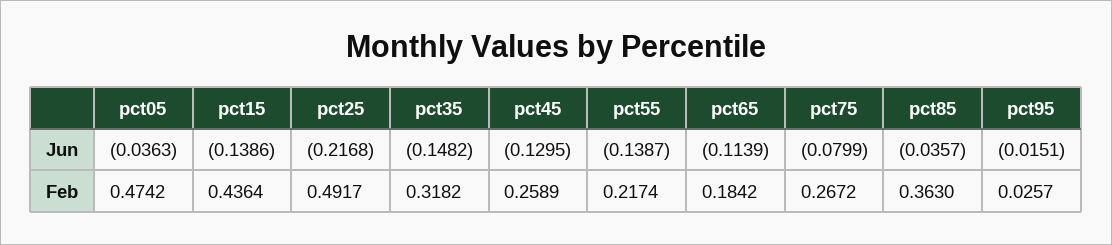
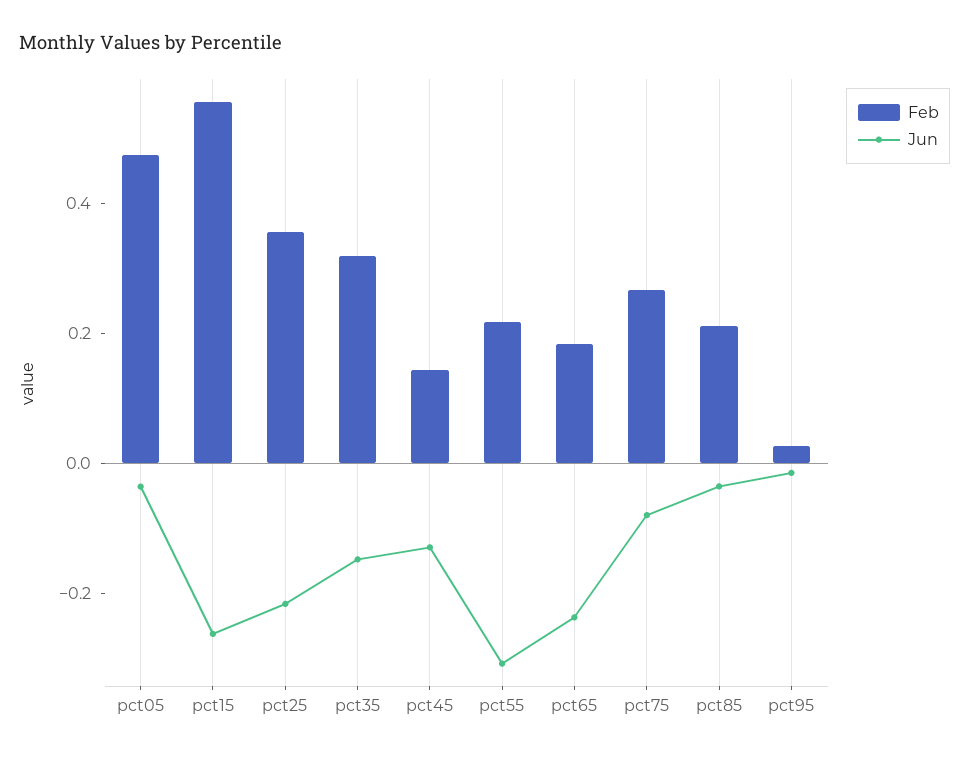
  {
    "Jun": {
      "pct05": -0.0363,
-     "pct15": -0.1386,
+     "pct15": -0.25,
      "pct25": -0.2168,
      "pct35": -0.1482,
      "pct45": -0.1295,
-     "pct55": -0.1387,
+     "pct55": -0.3,
-     "pct65": -0.1139,
+     "pct65": -0.25,
      "pct75": -0.0799,
      "pct85": -0.0357,
      "pct95": -0.0151
    },
    "Feb": {
      "pct05": 0.4742,
-     "pct15": 0.4364,
+     "pct15": 0.55,
-     "pct25": 0.4917,
+     "pct25": 0.35,
      "pct35": 0.3182,
-     "pct45": 0.2589,
+     "pct45": 0.15,
      "pct55": 0.2174,
      "pct65": 0.1842,
      "pct75": 0.2672,
-     "pct85": 0.363,
+     "pct85": 0.2,
      "pct95": 0.0257
    }
  }

